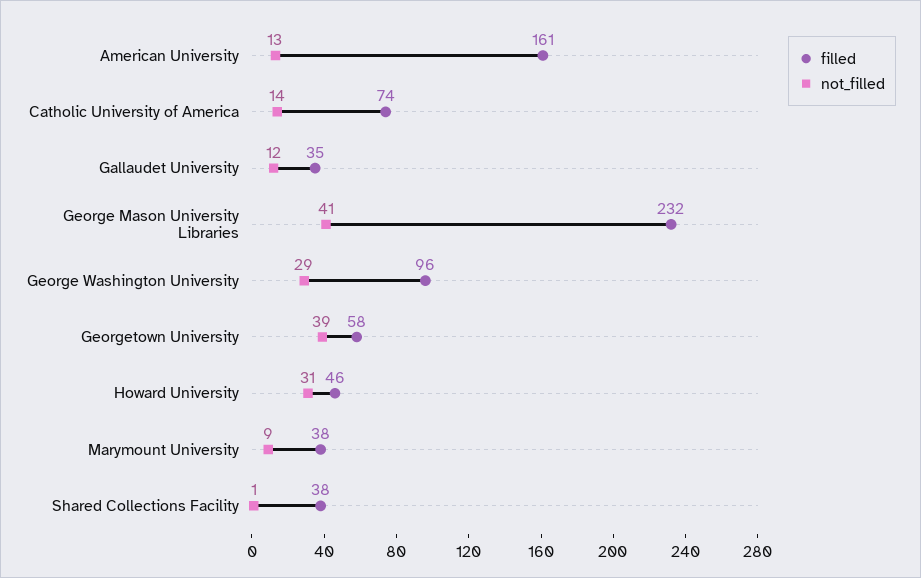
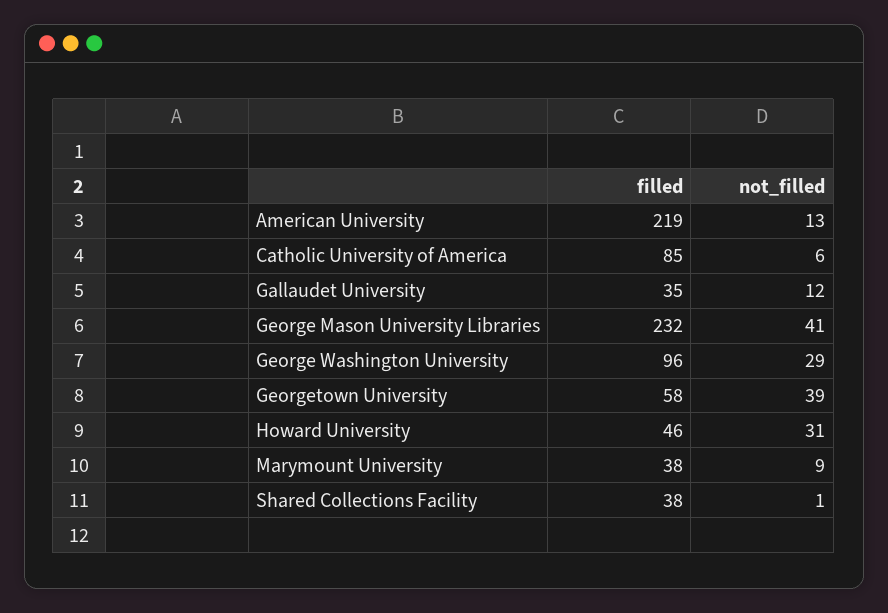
  {
    "filled": {
-     "American University": 161,
+     "American University": 219,
-     "Catholic University of America": 74,
+     "Catholic University of America": 85,
      "Gallaudet University": 35,
      "George Mason University Libraries": 232,
      "George Washington University": 96,
      "Georgetown University": 58,
      "Howard University": 46,
      "Marymount University": 38,
      "Shared Collections Facility": 38
    },
    "not_filled": {
      "American University": 13,
-     "Catholic University of America": 14,
+     "Catholic University of America": 6,
      "Gallaudet University": 12,
      "George Mason University Libraries": 41,
      "George Washington University": 29,
      "Georgetown University": 39,
      "Howard University": 31,
      "Marymount University": 9,
      "Shared Collections Facility": 1
    }
  }

